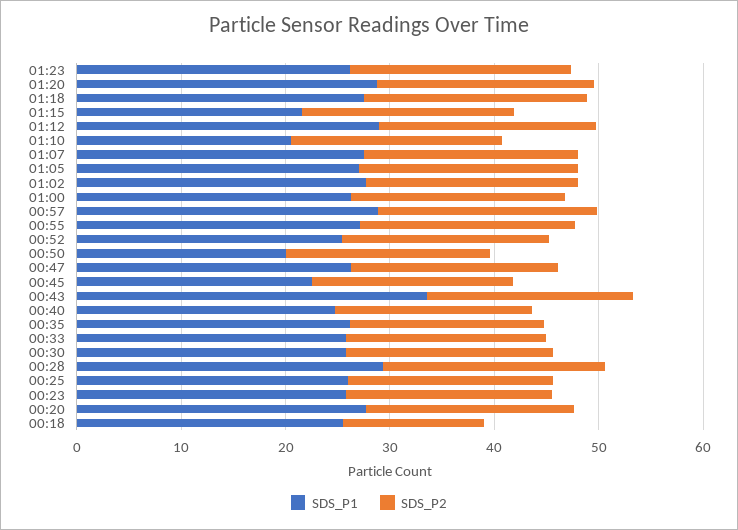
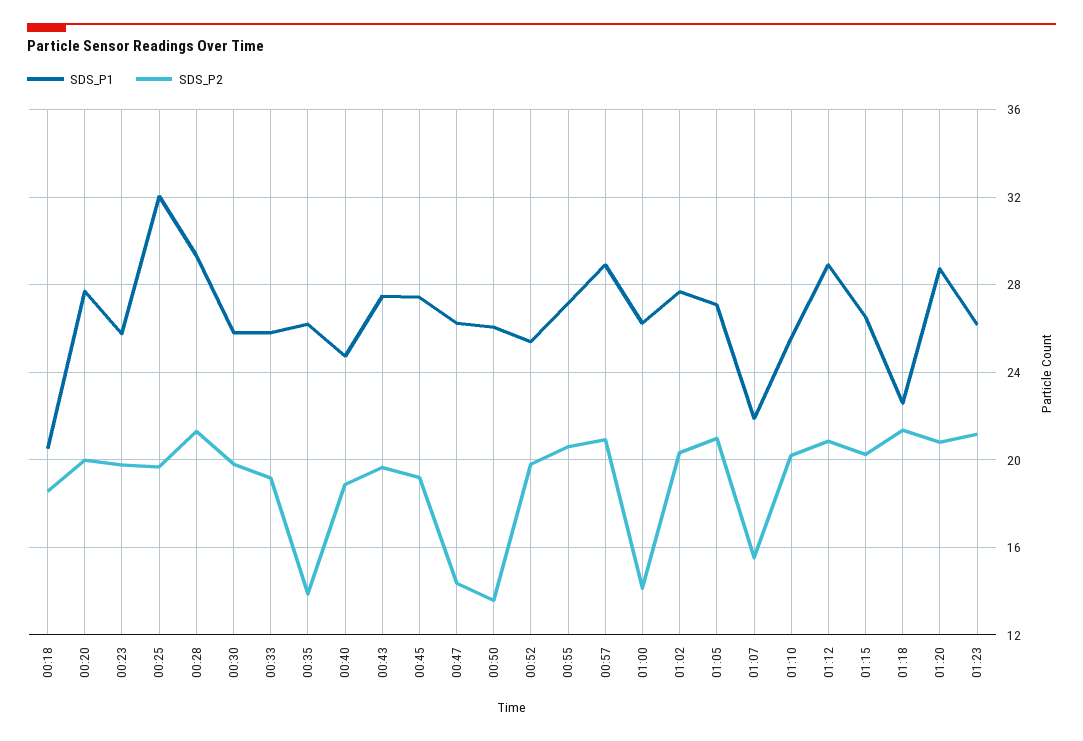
  {
    "SDS_P1": {
      "01:23": 26,
      "01:20": 28.5,
-     "01:18": 28,
+     "01:18": 22.5,
-     "01:15": 22,
+     "01:15": 26.5,
      "01:12": 29,
-     "01:10": 20,
+     "01:10": 25.5,
-     "01:07": 28,
+     "01:07": 22,
      "01:05": 27,
      "01:02": 27.5,
      "01:00": 26,
      "00:57": 29,
      "00:55": 27,
      "00:52": 25.5,
-     "00:50": 20,
+     "00:50": 26,
      "00:47": 26,
-     "00:45": 22,
+     "00:45": 27.5,
-     "00:43": 34,
+     "00:43": 27.5,
      "00:40": 24.5,
      "00:35": 26,
      "00:33": 26,
      "00:30": 26,
      "00:28": 29.5,
-     "00:25": 26,
+     "00:25": 32,
      "00:23": 26,
      "00:20": 27.5,
-     "00:18": 26
+     "00:18": 20.5
    },
    "SDS_P2": {
      "01:23": 21,
      "01:20": 21,
      "01:18": 21.5,
      "01:15": 20.5,
      "01:12": 21,
      "01:10": 20,
-     "01:07": 20,
+     "01:07": 15.5,
      "01:05": 21,
      "01:02": 20.5,
-     "01:00": 20,
+     "01:00": 14,
      "00:57": 21,
      "00:55": 20.5,
      "00:52": 20,
-     "00:50": 20,
+     "00:50": 13.5,
-     "00:47": 20,
+     "00:47": 14.5,
      "00:45": 19,
      "00:43": 19.5,
      "00:40": 19,
-     "00:35": 18,
+     "00:35": 14,
      "00:33": 19,
      "00:30": 20,
      "00:28": 21.5,
      "00:25": 19.5,
      "00:23": 20,
      "00:20": 20,
-     "00:18": 14
+     "00:18": 18.5
    }
  }

